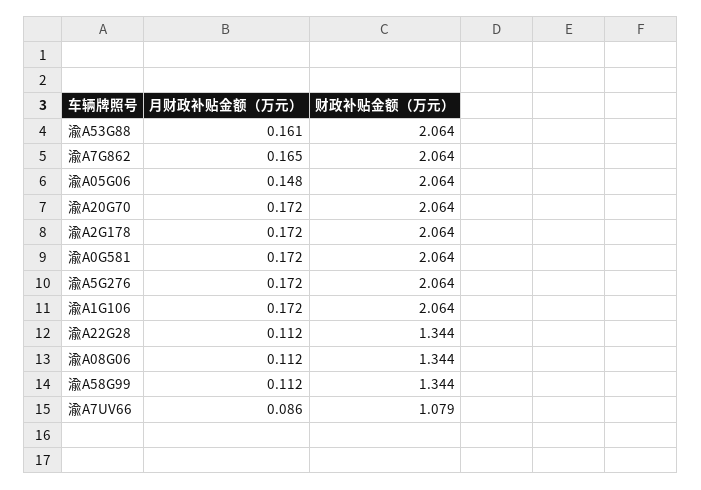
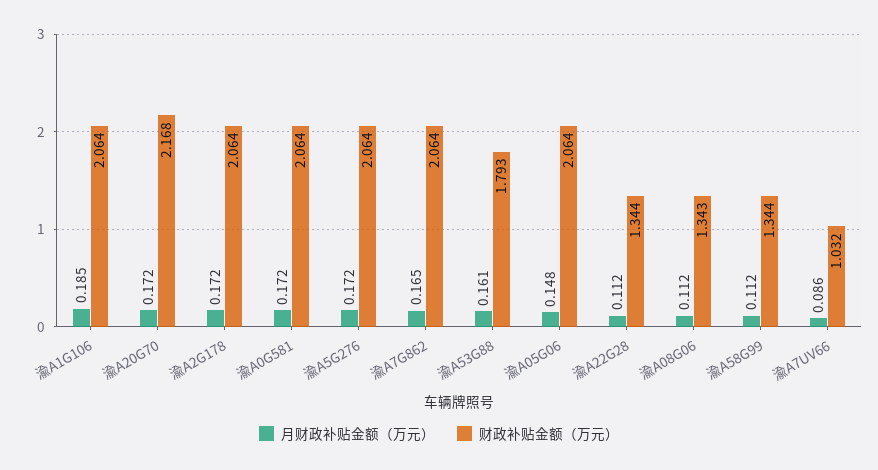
  {
    "月财政补贴金额（万元）": {
      "渝A53G88": 0.161,
      "渝A7G862": 0.165,
      "渝A05G06": 0.148,
      "渝A20G70": 0.172,
      "渝A2G178": 0.172,
      "渝A0G581": 0.172,
      "渝A5G276": 0.172,
-     "渝A1G106": 0.172,
+     "渝A1G106": 0.185,
      "渝A22G28": 0.112,
      "渝A08G06": 0.112,
      "渝A58G99": 0.112,
      "渝A7UV66": 0.086
    },
    "财政补贴金额（万元）": {
-     "渝A53G88": 2.064,
+     "渝A53G88": 1.793,
      "渝A7G862": 2.064,
      "渝A05G06": 2.064,
-     "渝A20G70": 2.064,
+     "渝A20G70": 2.168,
      "渝A2G178": 2.064,
      "渝A0G581": 2.064,
      "渝A5G276": 2.064,
      "渝A1G106": 2.064,
      "渝A22G28": 1.344,
-     "渝A08G06": 1.344,
+     "渝A08G06": 1.343,
      "渝A58G99": 1.344,
-     "渝A7UV66": 1.079
+     "渝A7UV66": 1.032
    }
  }

